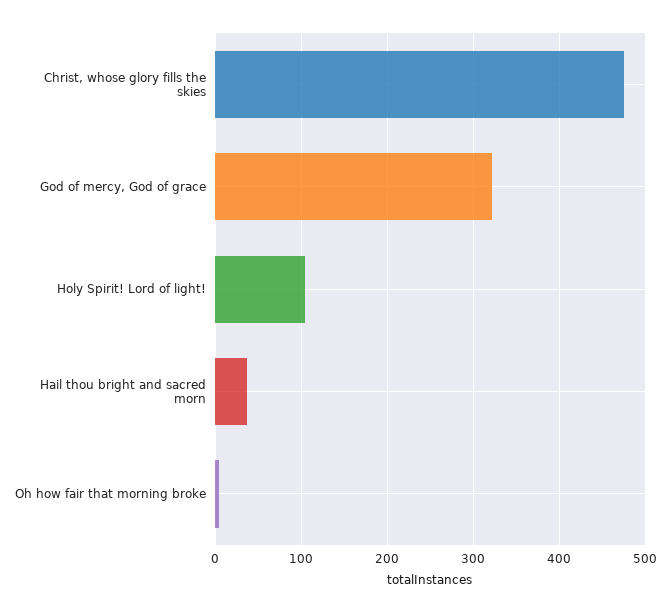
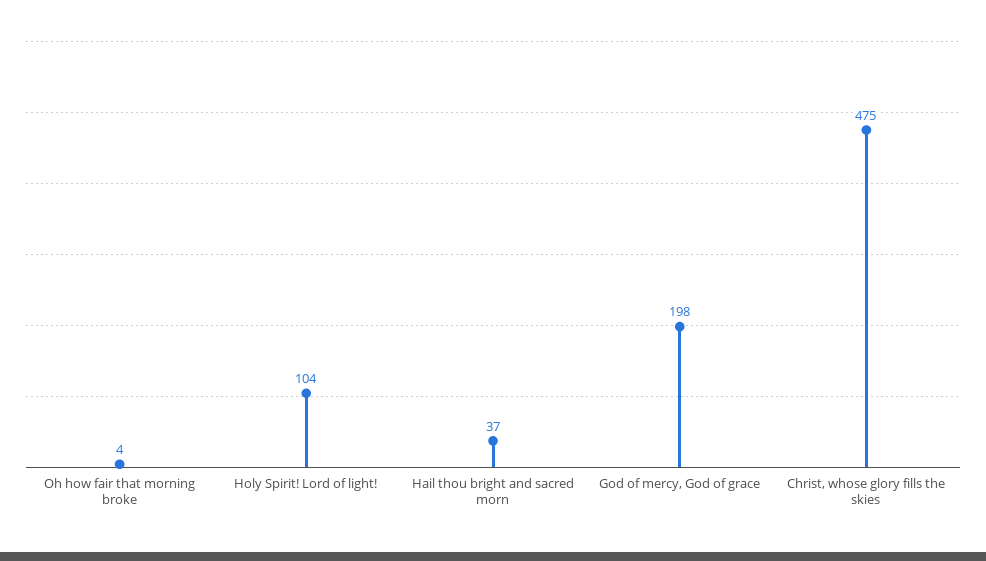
  {
    "Christ, whose glory fills the skies": 475,
-   "God of mercy, God of grace": 320,
+   "God of mercy, God of grace": 198,
    "Holy Spirit! Lord of light!": 104,
    "Hail thou bright and sacred morn": 37,
    "Oh how fair that morning broke": 4
  }

